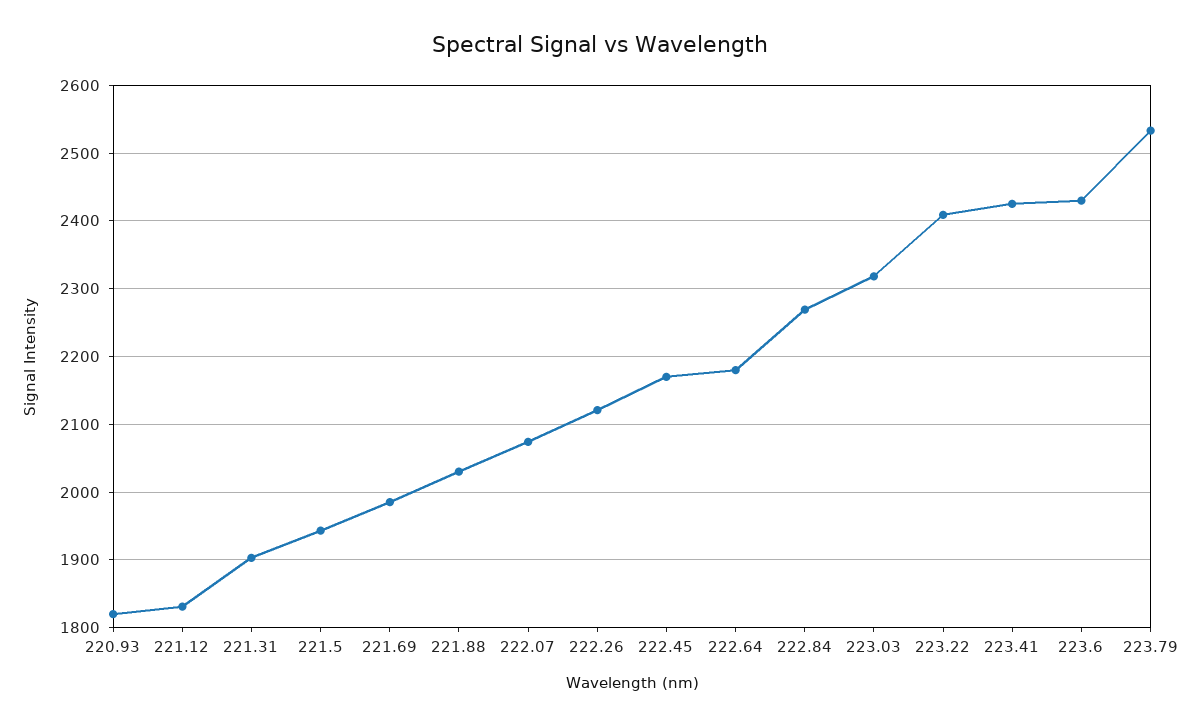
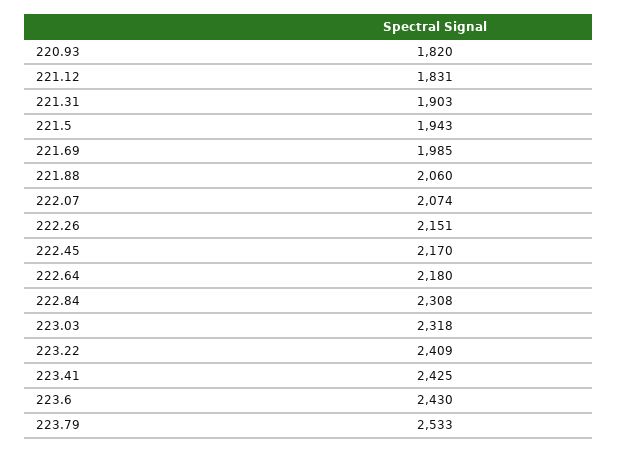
  {
    "220.93": 1820,
    "221.12": 1831,
    "221.31": 1903,
    "221.5": 1943,
    "221.69": 1985,
-   "221.88": 2030,
+   "221.88": 2060,
    "222.07": 2074,
-   "222.26": 2120,
+   "222.26": 2151,
    "222.45": 2170,
    "222.64": 2180,
-   "222.84": 2270,
+   "222.84": 2308,
    "223.03": 2318,
    "223.22": 2409,
    "223.41": 2425,
    "223.6": 2430,
    "223.79": 2533
  }

